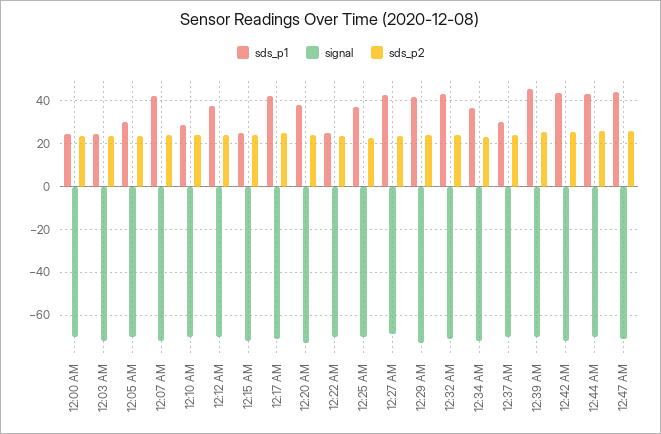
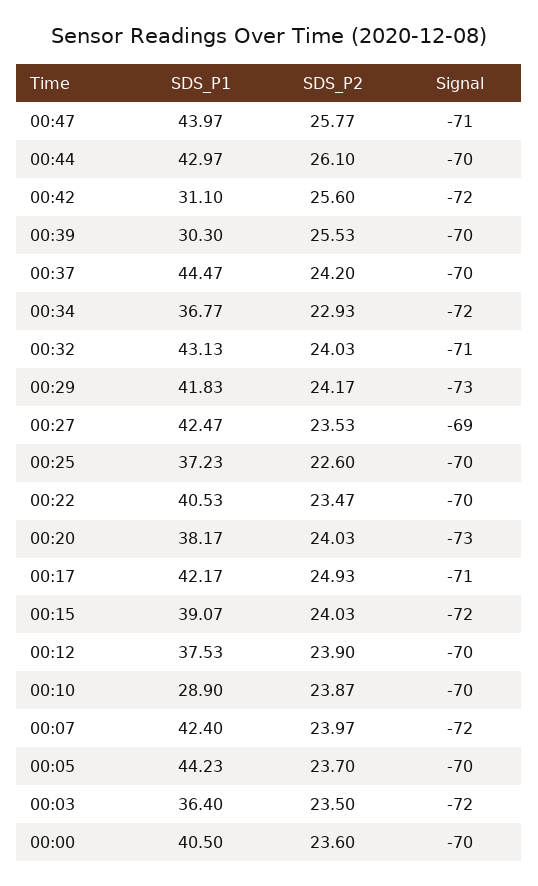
  {
    "sds_p1": {
-     "12:00 AM": 25,
+     "12:00 AM": 40.5,
-     "12:03 AM": 25,
+     "12:03 AM": 36.4,
-     "12:05 AM": 30,
+     "12:05 AM": 44.23,
      "12:07 AM": 42.4,
      "12:10 AM": 28.9,
      "12:12 AM": 37.53,
-     "12:15 AM": 25,
+     "12:15 AM": 39.07,
      "12:17 AM": 42.17,
      "12:20 AM": 38.17,
-     "12:22 AM": 25,
+     "12:22 AM": 40.53,
      "12:25 AM": 37.23,
      "12:27 AM": 42.47,
      "12:29 AM": 41.83,
      "12:32 AM": 43.13,
      "12:34 AM": 36.77,
-     "12:37 AM": 30,
+     "12:37 AM": 44.47,
-     "12:39 AM": 45,
+     "12:39 AM": 30.3,
-     "12:42 AM": 45,
+     "12:42 AM": 31.1,
      "12:44 AM": 42.97,
      "12:47 AM": 43.97
    },
    "signal": {
      "12:00 AM": -70,
      "12:03 AM": -72,
      "12:05 AM": -70,
      "12:07 AM": -72,
      "12:10 AM": -70,
      "12:12 AM": -70,
      "12:15 AM": -72,
      "12:17 AM": -71,
      "12:20 AM": -73,
      "12:22 AM": -70,
      "12:25 AM": -70,
      "12:27 AM": -69,
      "12:29 AM": -73,
      "12:32 AM": -71,
      "12:34 AM": -72,
      "12:37 AM": -70,
      "12:39 AM": -70,
      "12:42 AM": -72,
      "12:44 AM": -70,
      "12:47 AM": -71
    },
    "sds_p2": {
      "12:00 AM": 23.6,
      "12:03 AM": 23.5,
      "12:05 AM": 23.7,
      "12:07 AM": 23.97,
      "12:10 AM": 23.87,
      "12:12 AM": 23.9,
      "12:15 AM": 24.03,
      "12:17 AM": 24.93,
      "12:20 AM": 24.03,
      "12:22 AM": 23.47,
      "12:25 AM": 22.6,
      "12:27 AM": 23.53,
      "12:29 AM": 24.17,
      "12:32 AM": 24.03,
      "12:34 AM": 22.93,
      "12:37 AM": 24.2,
      "12:39 AM": 25.53,
      "12:42 AM": 25.6,
      "12:44 AM": 26.1,
      "12:47 AM": 25.77
    }
  }

